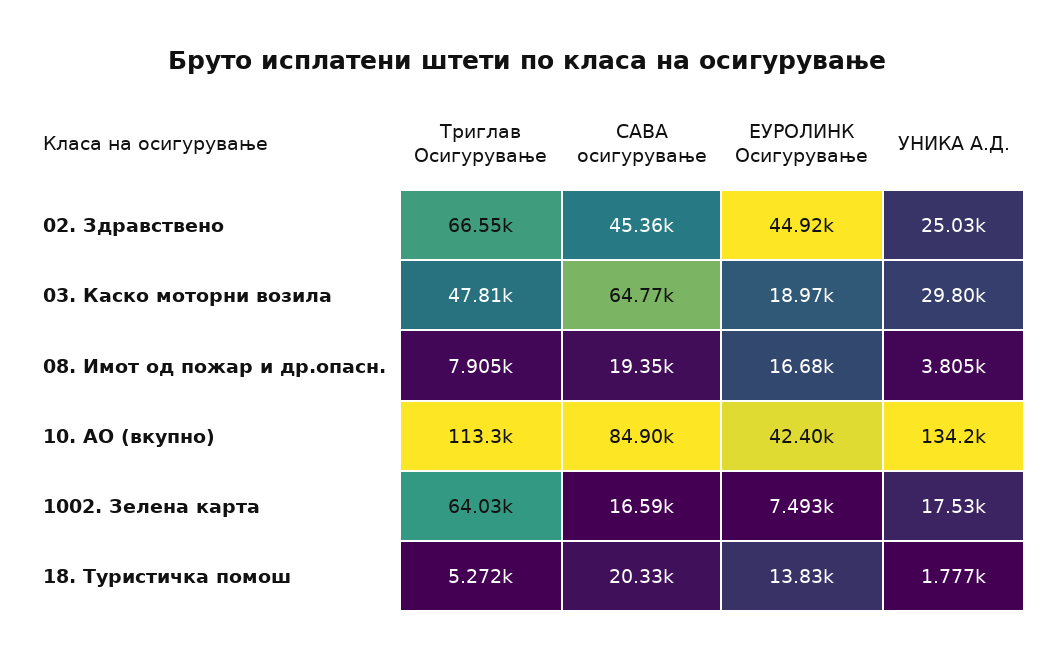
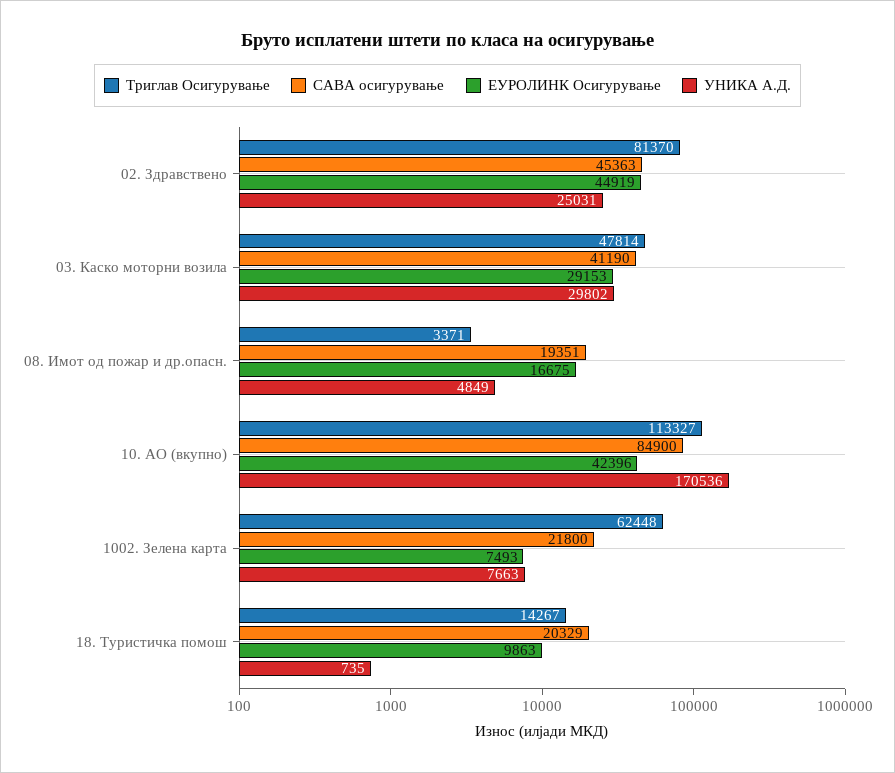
  {
    "Триглав Осигурување": {
-     "02. Здравствено": 66550,
+     "02. Здравствено": 81370,
      "03. Каско моторни возила": 47814,
-     "08. Имот од пожар и др.опасн.": 7905,
+     "08. Имот од пожар и др.опасн.": 3371,
      "10. АО (вкупно)": 113327,
-     "1002. Зелена карта": 64030,
+     "1002. Зелена карта": 62448,
-     "18. Туристичка помош": 5272
+     "18. Туристичка помош": 14267
    },
    "САВА осигурување": {
      "02. Здравствено": 45363,
-     "03. Каско моторни возила": 64770,
+     "03. Каско моторни возила": 41190,
      "08. Имот од пожар и др.опасн.": 19351,
      "10. АО (вкупно)": 84900,
-     "1002. Зелена карта": 16590,
+     "1002. Зелена карта": 21800,
      "18. Туристичка помош": 20329
    },
    "ЕУРОЛИНК Осигурување": {
      "02. Здравствено": 44919,
-     "03. Каско моторни возила": 18970,
+     "03. Каско моторни возила": 29153,
      "08. Имот од пожар и др.опасн.": 16675,
      "10. АО (вкупно)": 42396,
      "1002. Зелена карта": 7493,
-     "18. Туристичка помош": 13830
+     "18. Туристичка помош": 9863
    },
    "УНИКА А.Д.": {
      "02. Здравствено": 25031,
      "03. Каско моторни возила": 29802,
-     "08. Имот од пожар и др.опасн.": 3805,
+     "08. Имот од пожар и др.опасн.": 4849,
-     "10. АО (вкупно)": 134200,
+     "10. АО (вкупно)": 170536,
-     "1002. Зелена карта": 17530,
+     "1002. Зелена карта": 7663,
-     "18. Туристичка помош": 1777
+     "18. Туристичка помош": 735
    }
  }

